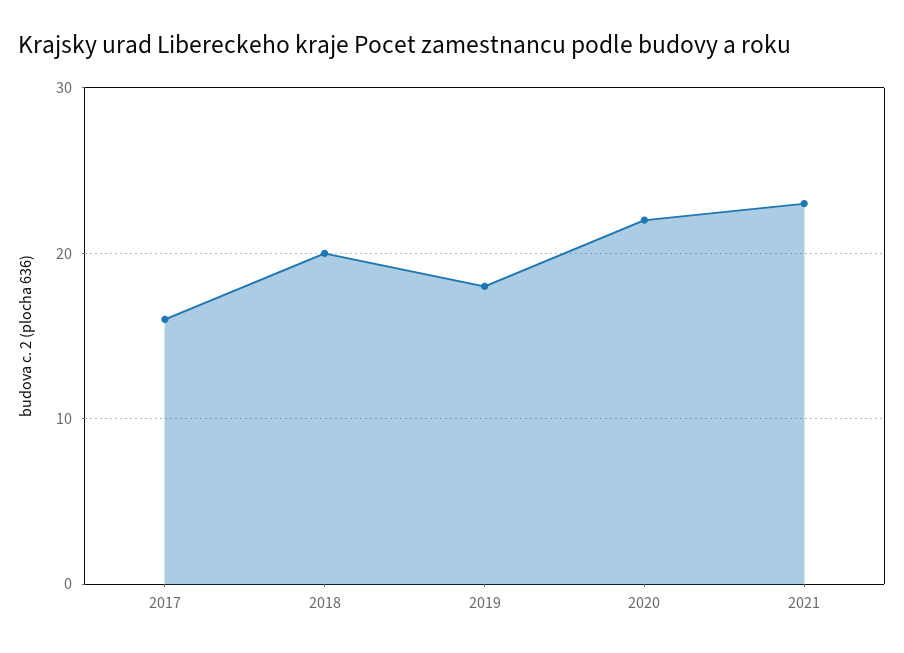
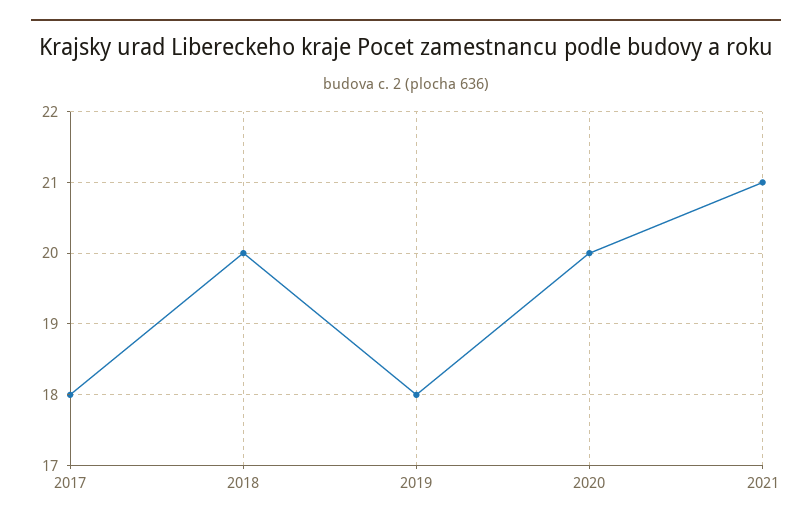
  {
-   "2017": 16,
+   "2017": 18,
    "2018": 20,
    "2019": 18,
-   "2020": 22,
+   "2020": 20,
-   "2021": 23
+   "2021": 21
  }

